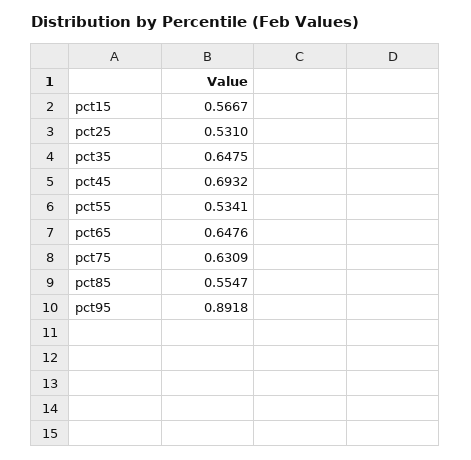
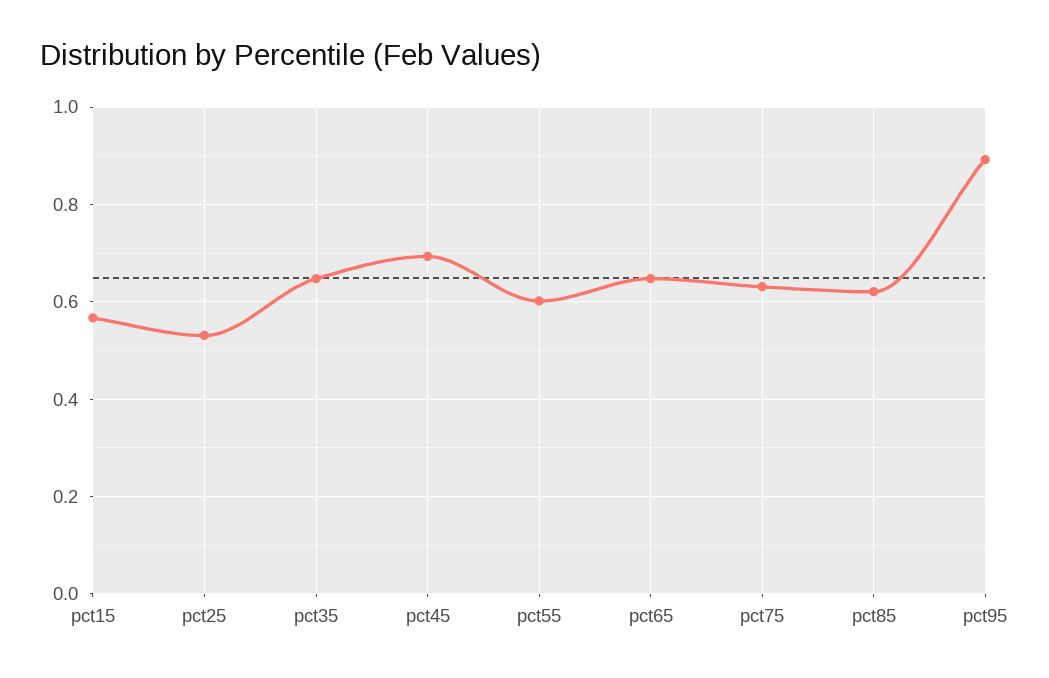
  {
    "pct15": 0.5667,
    "pct25": 0.531,
    "pct35": 0.6475,
    "pct45": 0.6932,
-   "pct55": 0.5341,
+   "pct55": 0.6,
    "pct65": 0.6476,
    "pct75": 0.6309,
-   "pct85": 0.5547,
+   "pct85": 0.62,
    "pct95": 0.8918
  }

